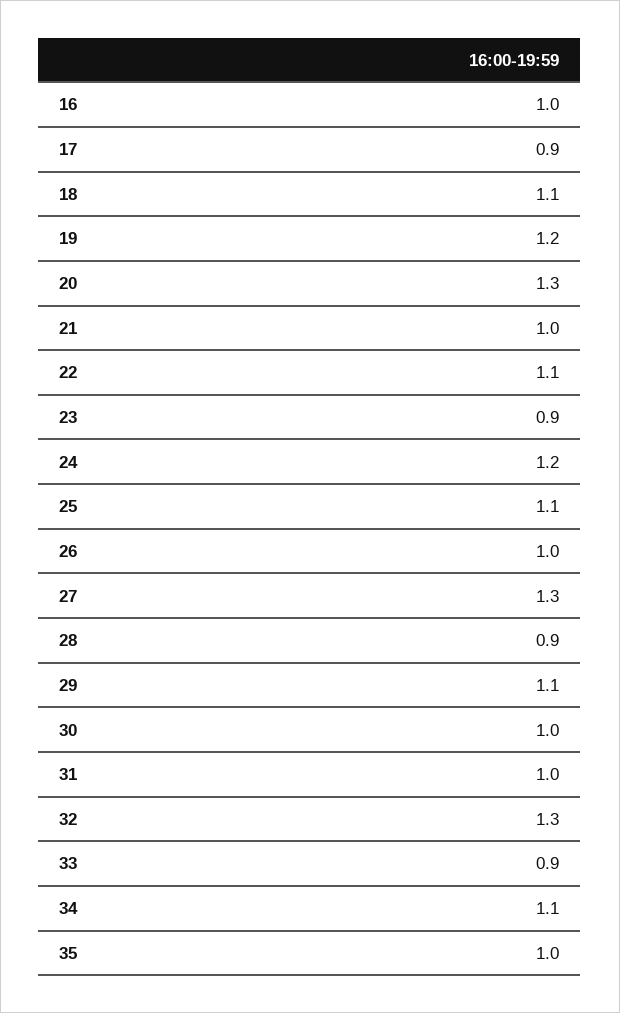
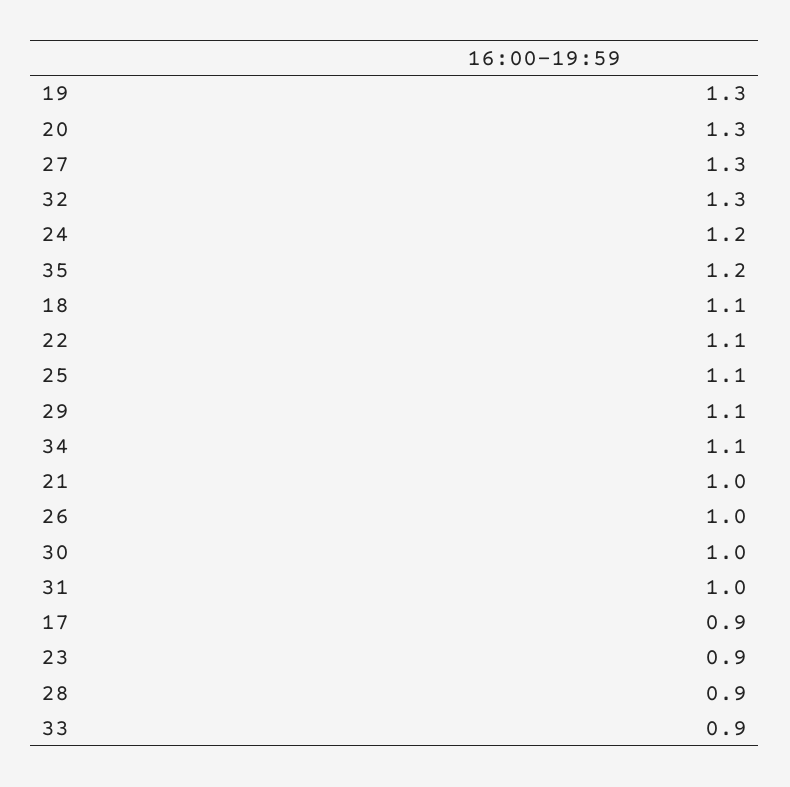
  {
-   "16": 1,
    "17": 0.9,
    "18": 1.1,
-   "19": 1.2,
+   "19": 1.3,
    "20": 1.3,
    "21": 1,
    "22": 1.1,
    "23": 0.9,
    "24": 1.2,
    "25": 1.1,
    "26": 1,
    "27": 1.3,
    "28": 0.9,
    "29": 1.1,
    "30": 1,
    "31": 1,
    "32": 1.3,
    "33": 0.9,
    "34": 1.1,
-   "35": 1
+   "35": 1.2
  }

